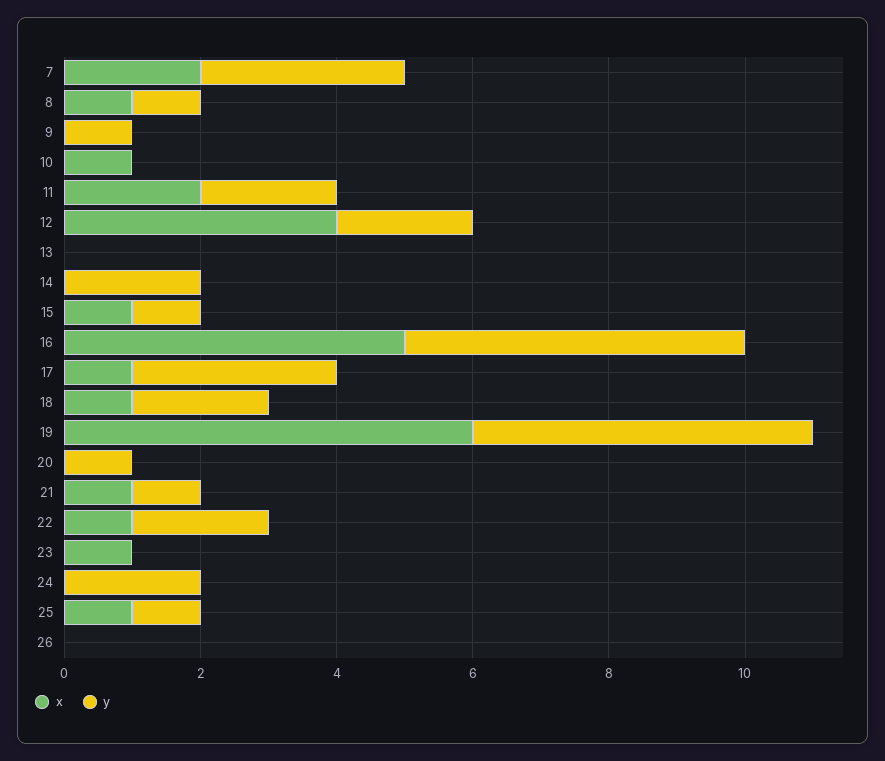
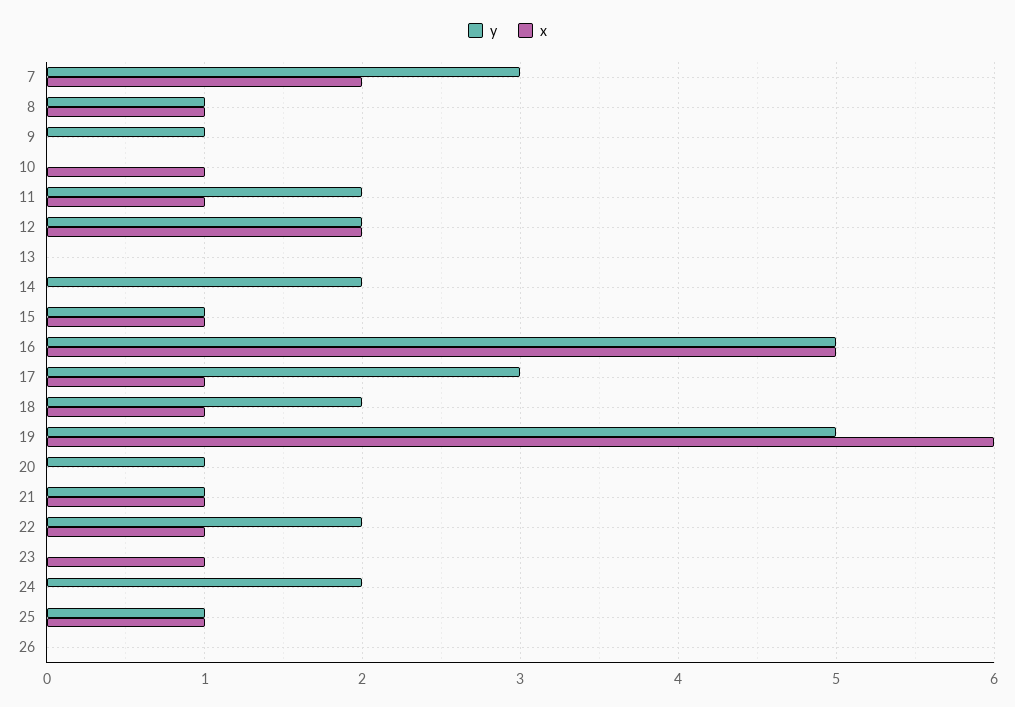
  {
    "x": {
      "7": 2,
      "8": 1,
      "9": 0,
      "10": 1,
-     "11": 2,
+     "11": 1,
-     "12": 4,
+     "12": 2,
      "13": 0,
      "14": 0,
      "15": 1,
      "16": 5,
      "17": 1,
      "18": 1,
      "19": 6,
      "20": 0,
      "21": 1,
      "22": 1,
      "23": 1,
      "24": 0,
      "25": 1,
      "26": 0
    },
    "y": {
      "7": 3,
      "8": 1,
      "9": 1,
      "10": 0,
      "11": 2,
      "12": 2,
      "13": 0,
      "14": 2,
      "15": 1,
      "16": 5,
      "17": 3,
      "18": 2,
      "19": 5,
      "20": 1,
      "21": 1,
      "22": 2,
      "23": 0,
      "24": 2,
      "25": 1,
      "26": 0
    }
  }

